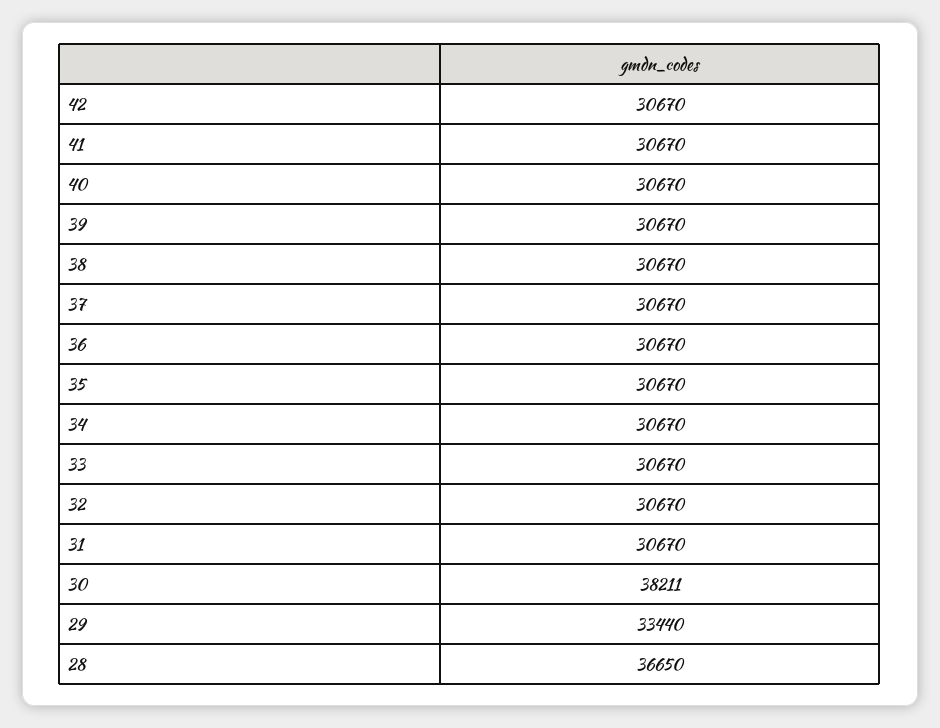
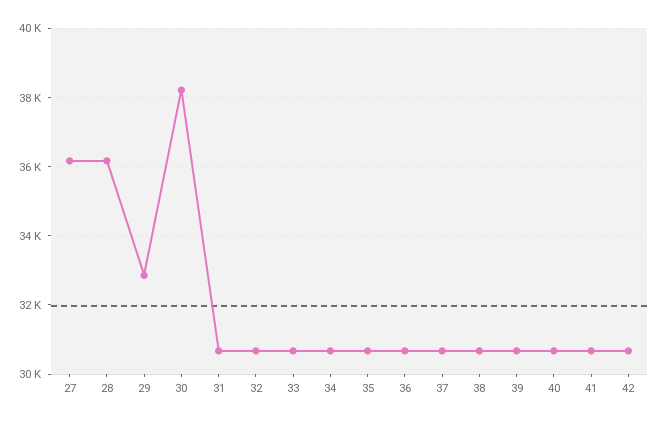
  {
    "42": 30670,
    "41": 30670,
    "40": 30670,
    "39": 30670,
    "38": 30670,
    "37": 30670,
    "36": 30670,
    "35": 30670,
    "34": 30670,
    "33": 30670,
    "32": 30670,
    "31": 30670,
    "30": 38211,
-   "29": 33440,
+   "29": 32800,
-   "28": 36650
+   "28": 36200,
+   "27": 36200
  }

